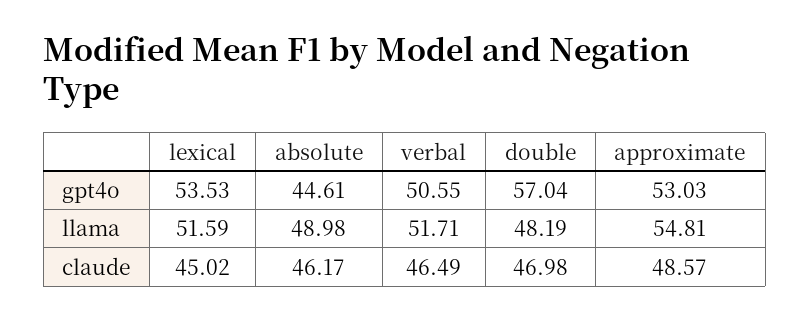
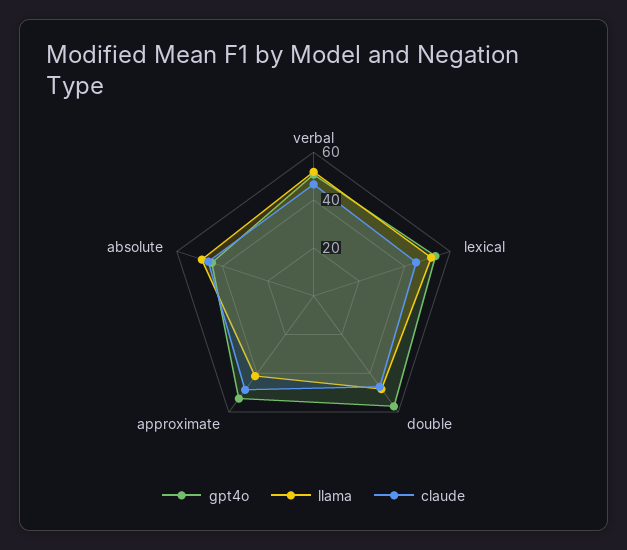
  {
    "gpt4o": {
      "lexical": 53.53,
      "absolute": 44.61,
      "verbal": 50.55,
      "double": 57.04,
      "approximate": 53.03
    },
    "llama": {
      "lexical": 51.59,
      "absolute": 48.98,
      "verbal": 51.71,
      "double": 48.19,
-     "approximate": 54.81
+     "approximate": 40
    },
    "claude": {
      "lexical": 45.02,
      "absolute": 46.17,
      "verbal": 46.49,
      "double": 46.98,
      "approximate": 48.57
    }
  }

